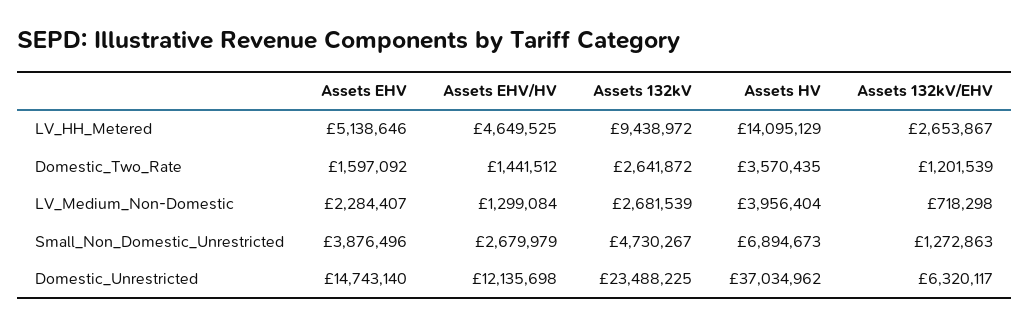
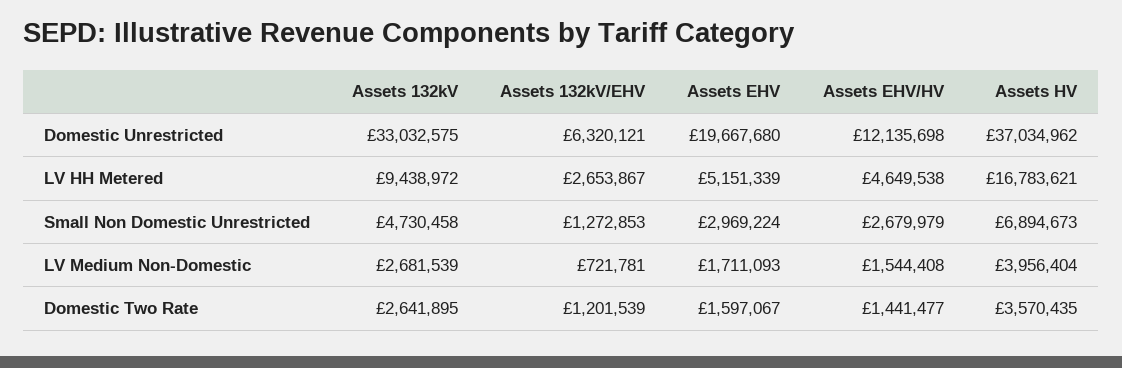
  {
    "Assets EHV": {
-     "LV_HH_Metered": 5138646,
+     "LV_HH_Metered": 5151339,
-     "Domestic_Two_Rate": 1597092,
+     "Domestic_Two_Rate": 1597067,
-     "LV_Medium_Non-Domestic": 2284407,
+     "LV_Medium_Non-Domestic": 1711093,
-     "Small_Non_Domestic_Unrestricted": 3876496,
+     "Small_Non_Domestic_Unrestricted": 2969224,
-     "Domestic_Unrestricted": 14743140
+     "Domestic_Unrestricted": 19667680
    },
    "Assets EHV/HV": {
-     "LV_HH_Metered": 4649525,
+     "LV_HH_Metered": 4649538,
-     "Domestic_Two_Rate": 1441512,
+     "Domestic_Two_Rate": 1441477,
-     "LV_Medium_Non-Domestic": 1299084,
+     "LV_Medium_Non-Domestic": 1544408,
      "Small_Non_Domestic_Unrestricted": 2679979,
      "Domestic_Unrestricted": 12135698
    },
    "Assets 132kV": {
      "LV_HH_Metered": 9438972,
-     "Domestic_Two_Rate": 2641872,
+     "Domestic_Two_Rate": 2641895,
      "LV_Medium_Non-Domestic": 2681539,
-     "Small_Non_Domestic_Unrestricted": 4730267,
+     "Small_Non_Domestic_Unrestricted": 4730458,
-     "Domestic_Unrestricted": 23488225
+     "Domestic_Unrestricted": 33032575
    },
    "Assets HV": {
-     "LV_HH_Metered": 14095129,
+     "LV_HH_Metered": 16783621,
      "Domestic_Two_Rate": 3570435,
      "LV_Medium_Non-Domestic": 3956404,
      "Small_Non_Domestic_Unrestricted": 6894673,
      "Domestic_Unrestricted": 37034962
    },
    "Assets 132kV/EHV": {
      "LV_HH_Metered": 2653867,
      "Domestic_Two_Rate": 1201539,
-     "LV_Medium_Non-Domestic": 718298,
+     "LV_Medium_Non-Domestic": 721781,
-     "Small_Non_Domestic_Unrestricted": 1272863,
+     "Small_Non_Domestic_Unrestricted": 1272853,
-     "Domestic_Unrestricted": 6320117
+     "Domestic_Unrestricted": 6320121
    }
  }

